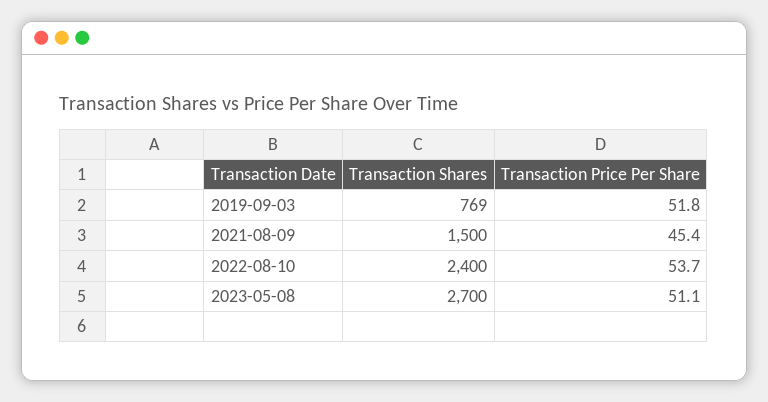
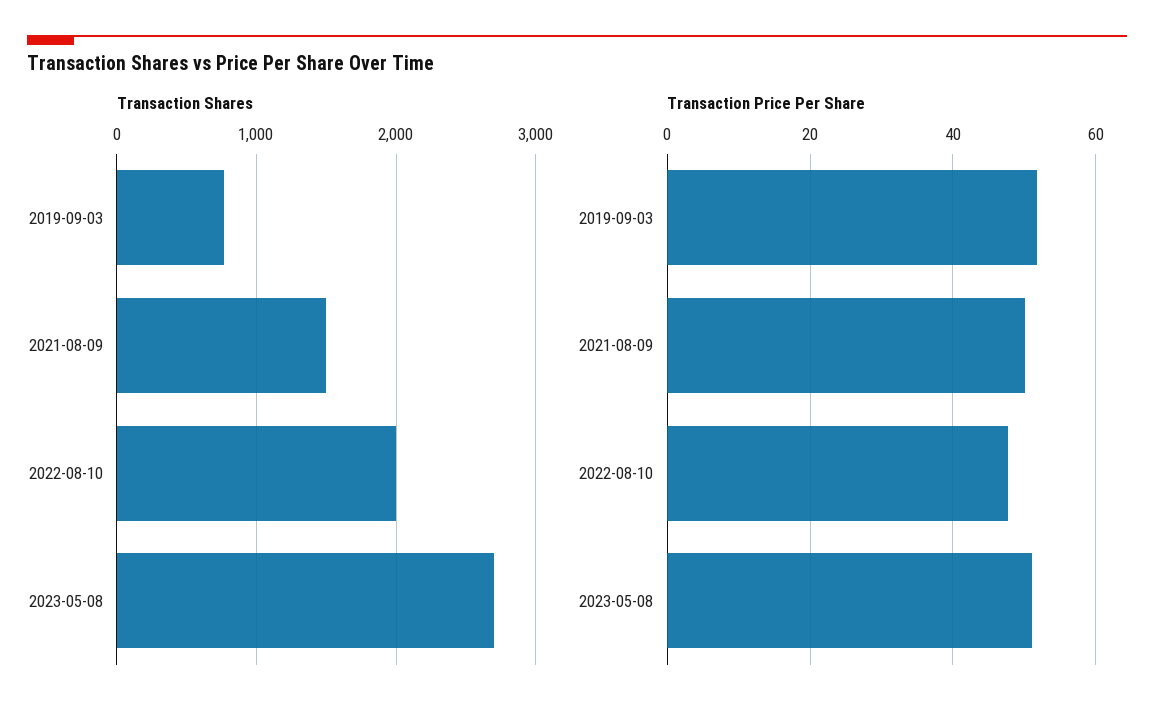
  {
    "Transaction Shares": {
      "2019-09-03": 769,
      "2021-08-09": 1500,
-     "2022-08-10": 2400,
+     "2022-08-10": 2000,
      "2023-05-08": 2700
    },
    "Transaction Price Per Share": {
      "2019-09-03": 51.8,
-     "2021-08-09": 45.4,
+     "2021-08-09": 50,
-     "2022-08-10": 53.7,
+     "2022-08-10": 48,
      "2023-05-08": 51.1
    }
  }

